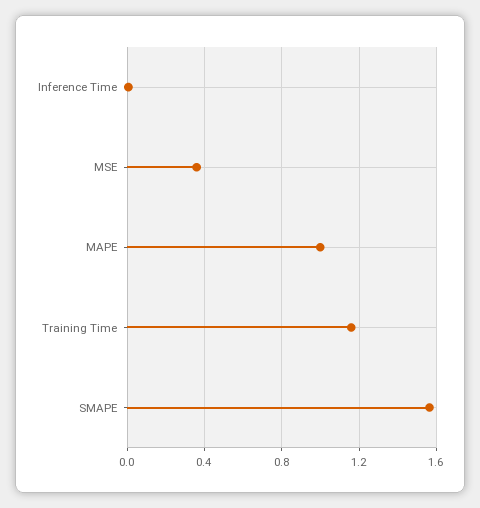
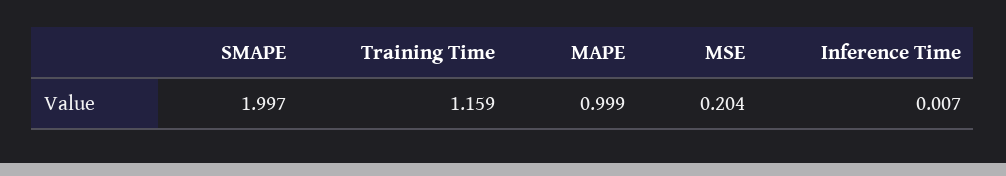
  {
    "Inference Time": 0.007,
-   "MSE": 0.35,
+   "MSE": 0.204,
    "MAPE": 0.999,
    "Training Time": 1.159,
-   "SMAPE": 1.55
+   "SMAPE": 1.997
  }

